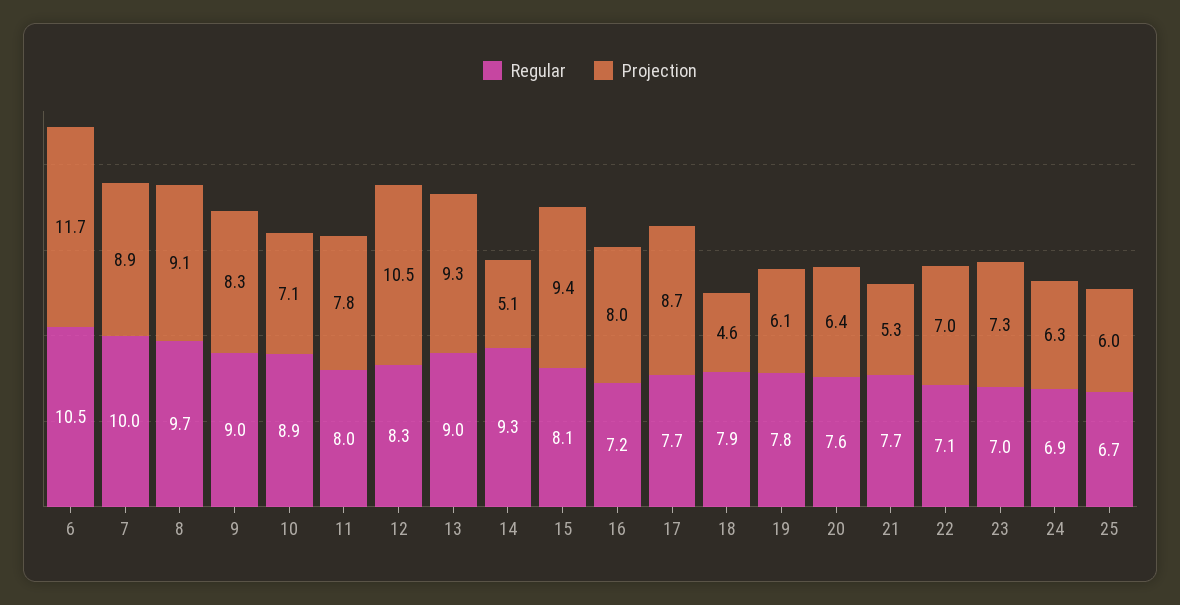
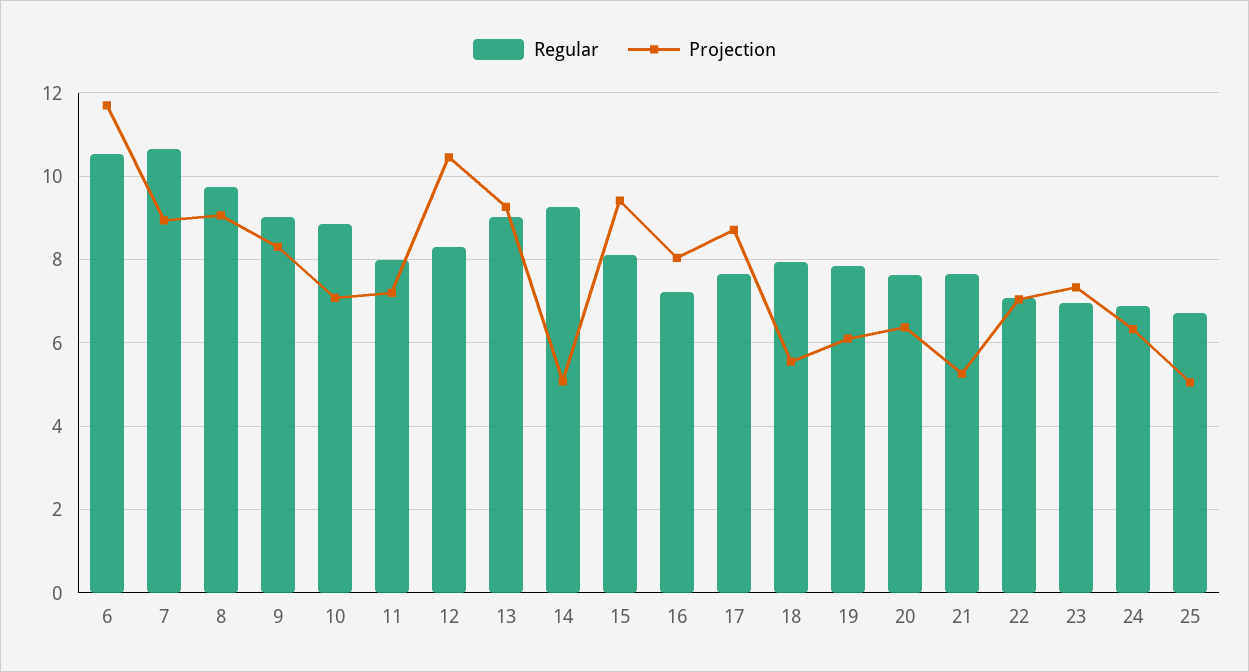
  {
    "Regular": {
      "6": 10.5,
-     "7": 10,
+     "7": 10.6,
      "8": 9.7,
      "9": 9,
      "10": 8.9,
      "11": 8,
      "12": 8.3,
      "13": 9,
      "14": 9.3,
      "15": 8.1,
      "16": 7.2,
      "17": 7.7,
      "18": 7.9,
      "19": 7.8,
      "20": 7.6,
      "21": 7.7,
      "22": 7.1,
      "23": 7,
      "24": 6.9,
      "25": 6.7
    },
    "Projection": {
      "6": 11.7,
      "7": 8.9,
      "8": 9.1,
      "9": 8.3,
      "10": 7.1,
-     "11": 7.8,
+     "11": 7.2,
      "12": 10.5,
      "13": 9.3,
      "14": 5.1,
      "15": 9.4,
      "16": 8,
      "17": 8.7,
-     "18": 4.6,
+     "18": 5.6,
      "19": 6.1,
      "20": 6.4,
      "21": 5.3,
      "22": 7,
      "23": 7.3,
      "24": 6.3,
-     "25": 6
+     "25": 5
    }
  }

